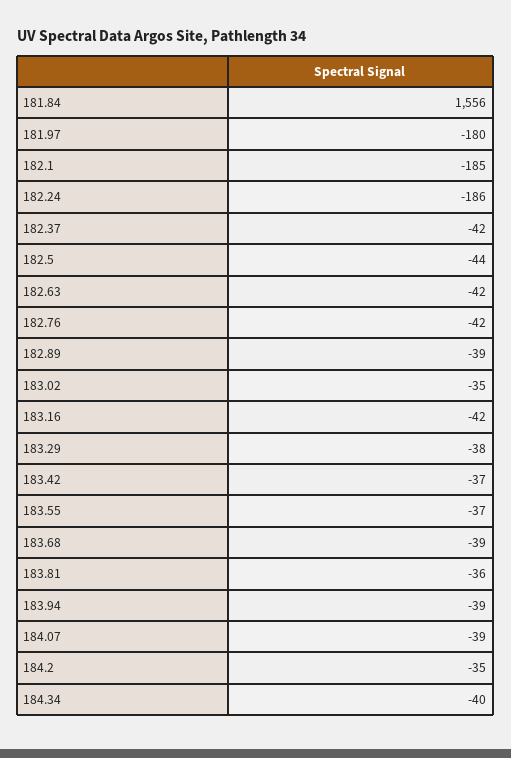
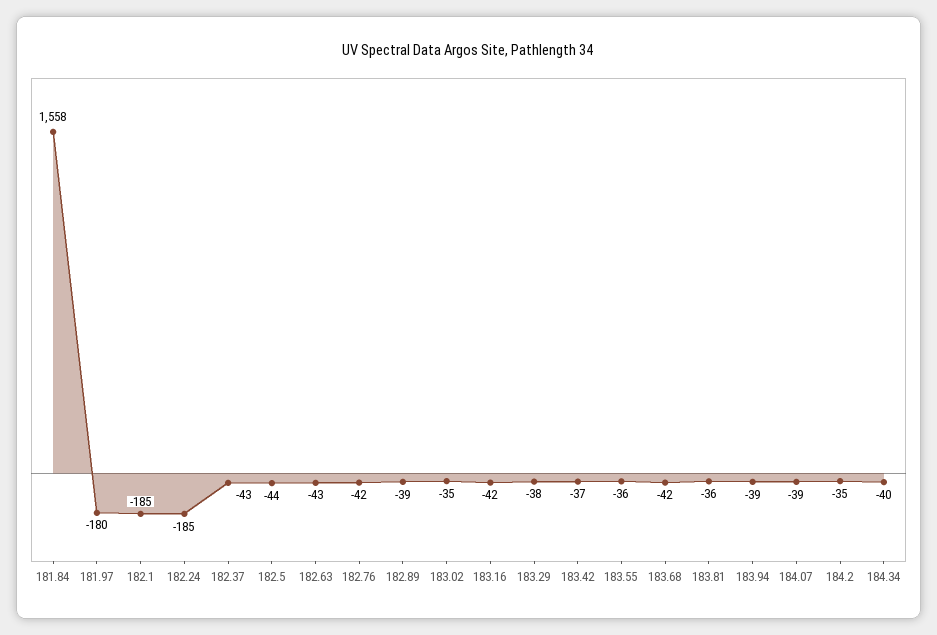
  {
-   "181.84": 1556,
+   "181.84": 1558,
    "181.97": -180,
    "182.1": -185,
-   "182.24": -186,
+   "182.24": -185,
-   "182.37": -42,
+   "182.37": -43,
    "182.5": -44,
-   "182.63": -42,
+   "182.63": -43,
    "182.76": -42,
    "182.89": -39,
    "183.02": -35,
    "183.16": -42,
    "183.29": -38,
    "183.42": -37,
-   "183.55": -37,
+   "183.55": -36,
-   "183.68": -39,
+   "183.68": -42,
    "183.81": -36,
    "183.94": -39,
    "184.07": -39,
    "184.2": -35,
    "184.34": -40
  }

